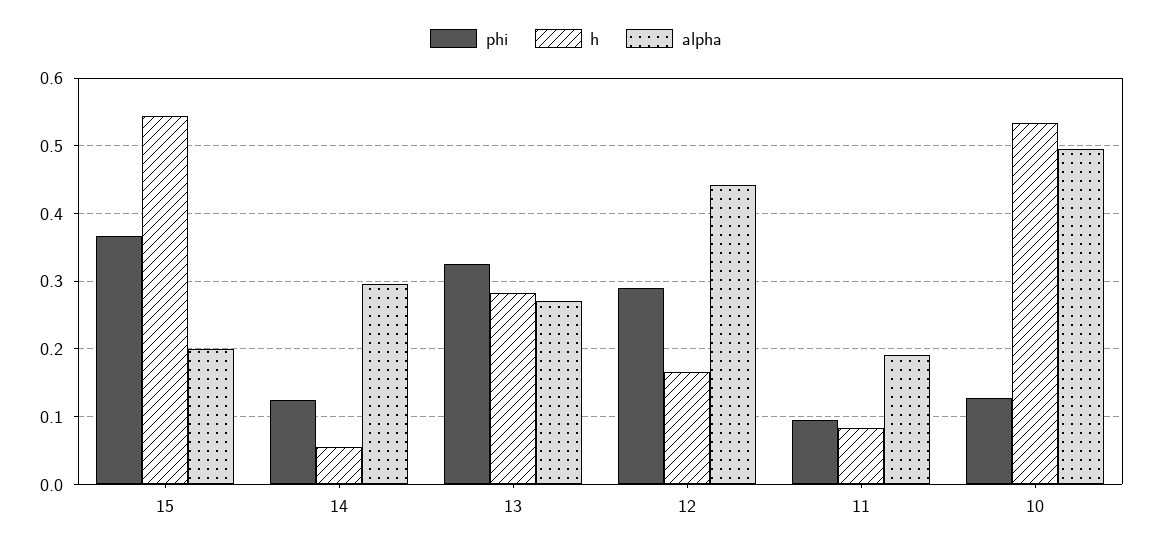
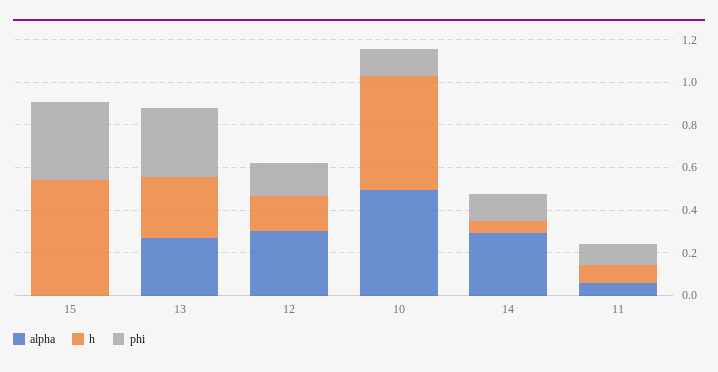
  {
    "phi": {
      "15": 0.37,
      "14": 0.12,
      "13": 0.33,
-     "12": 0.29,
+     "12": 0.15,
      "11": 0.1,
      "10": 0.13
    },
    "h": {
      "15": 0.54,
      "14": 0.06,
      "13": 0.28,
      "12": 0.17,
      "11": 0.08,
      "10": 0.53
    },
    "alpha": {
-     "15": 0.2,
+     "15": 0,
      "14": 0.3,
      "13": 0.27,
-     "12": 0.44,
+     "12": 0.3,
-     "11": 0.19,
+     "11": 0.05,
      "10": 0.5
    }
  }

